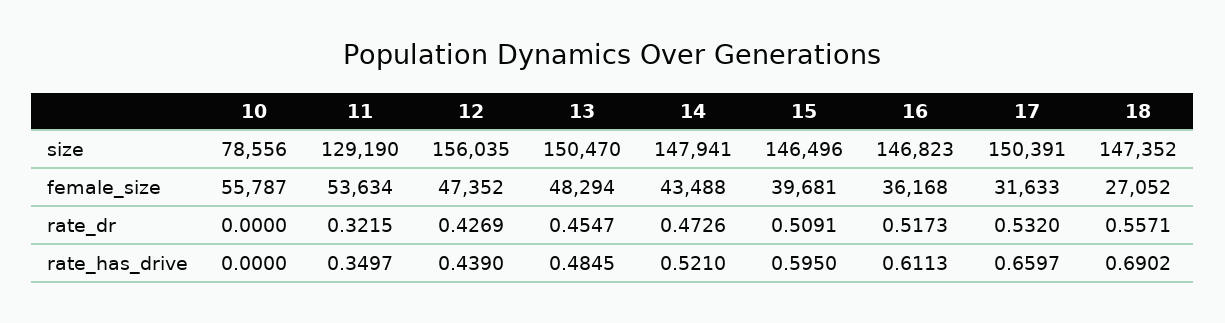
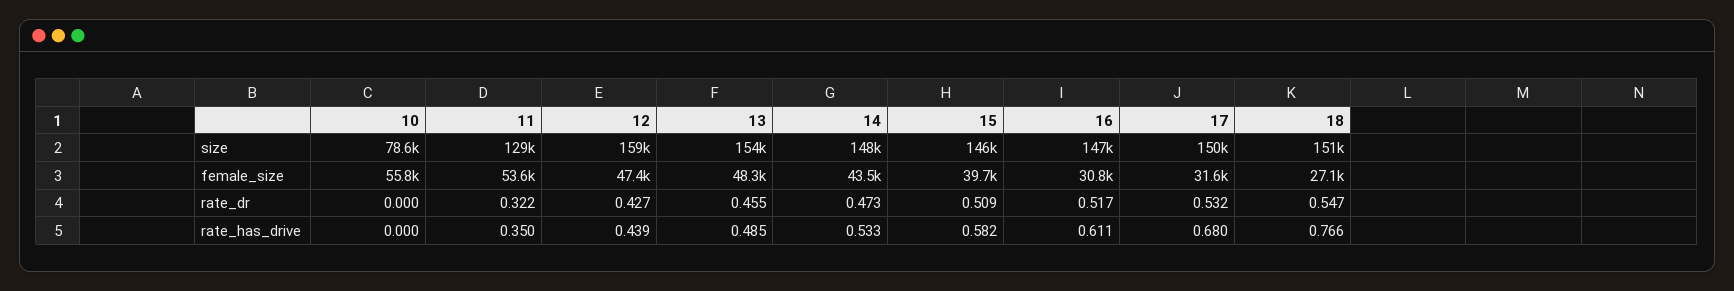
  {
    "10": {
      "size": 78556,
      "female_size": 55787,
      "rate_dr": 0,
      "rate_has_drive": 0
    },
    "11": {
      "size": 129190,
      "female_size": 53634,
      "rate_dr": 0.3215,
      "rate_has_drive": 0.3497
    },
    "12": {
-     "size": 156035,
+     "size": 159000,
      "female_size": 47352,
      "rate_dr": 0.4269,
      "rate_has_drive": 0.439
    },
    "13": {
-     "size": 150470,
+     "size": 154000,
      "female_size": 48294,
      "rate_dr": 0.4547,
      "rate_has_drive": 0.4845
    },
    "14": {
      "size": 147941,
      "female_size": 43488,
      "rate_dr": 0.4726,
-     "rate_has_drive": 0.521
+     "rate_has_drive": 0.533
    },
    "15": {
      "size": 146496,
      "female_size": 39681,
      "rate_dr": 0.5091,
-     "rate_has_drive": 0.595
+     "rate_has_drive": 0.582
    },
    "16": {
      "size": 146823,
-     "female_size": 36168,
+     "female_size": 30800,
      "rate_dr": 0.5173,
      "rate_has_drive": 0.6113
    },
    "17": {
      "size": 150391,
      "female_size": 31633,
      "rate_dr": 0.532,
-     "rate_has_drive": 0.6597
+     "rate_has_drive": 0.68
    },
    "18": {
-     "size": 147352,
+     "size": 151000,
      "female_size": 27052,
-     "rate_dr": 0.5571,
+     "rate_dr": 0.547,
-     "rate_has_drive": 0.6902
+     "rate_has_drive": 0.766
    }
  }

